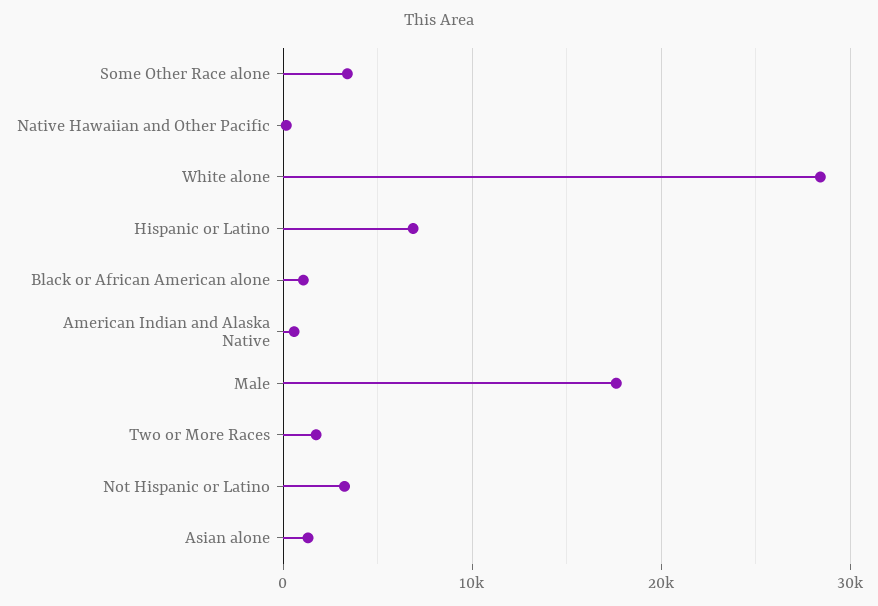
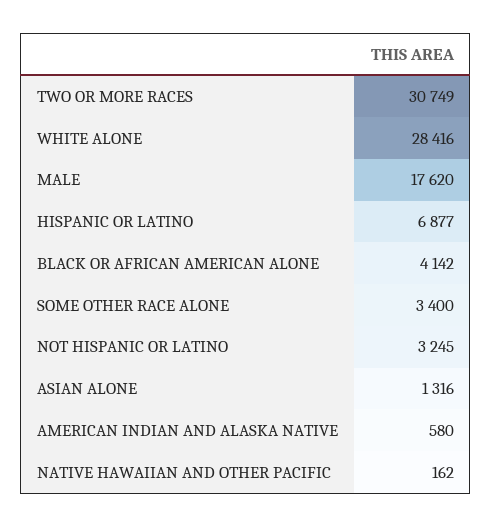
  {
    "Some Other Race alone": 3400,
    "Native Hawaiian and Other Pacific": 162,
    "White alone": 28416,
    "Hispanic or Latino": 6877,
-   "Black or African American alone": 1000,
+   "Black or African American alone": 4142,
    "American Indian and Alaska Native": 580,
    "Male": 17620,
-   "Two or More Races": 2000,
+   "Two or More Races": 30749,
    "Not Hispanic or Latino": 3245,
    "Asian alone": 1316
  }

